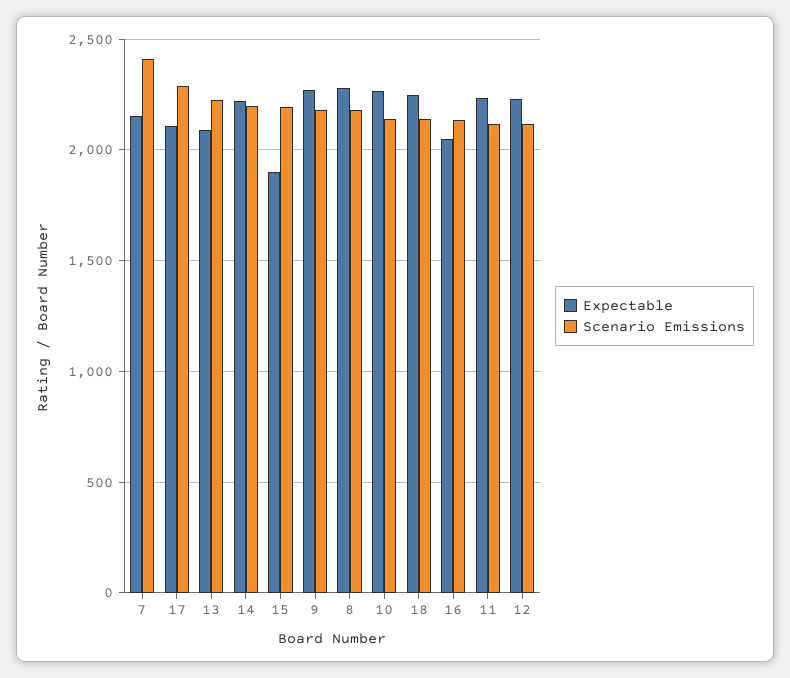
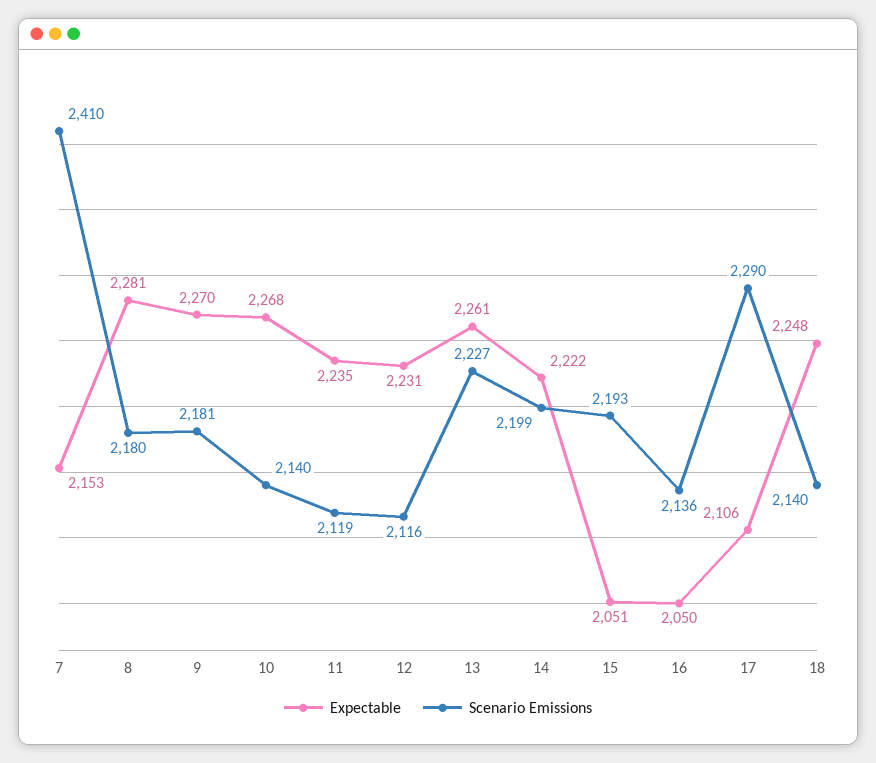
  {
    "Expectable": {
      "7": 2153,
      "17": 2106,
-     "13": 2100,
+     "13": 2261,
      "14": 2222,
-     "15": 1900,
+     "15": 2051,
      "9": 2270,
      "8": 2281,
      "10": 2268,
      "18": 2248,
      "16": 2050,
      "11": 2235,
      "12": 2231
    },
    "Scenario Emissions": {
      "7": 2410,
      "17": 2290,
      "13": 2227,
      "14": 2199,
      "15": 2193,
      "9": 2181,
      "8": 2180,
      "10": 2140,
      "18": 2140,
      "16": 2136,
      "11": 2119,
      "12": 2116
    }
  }

